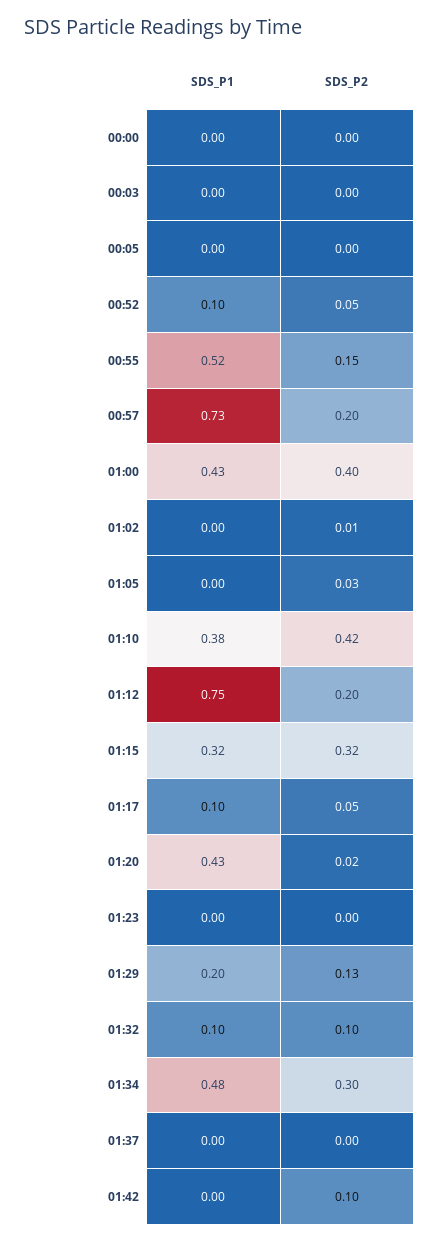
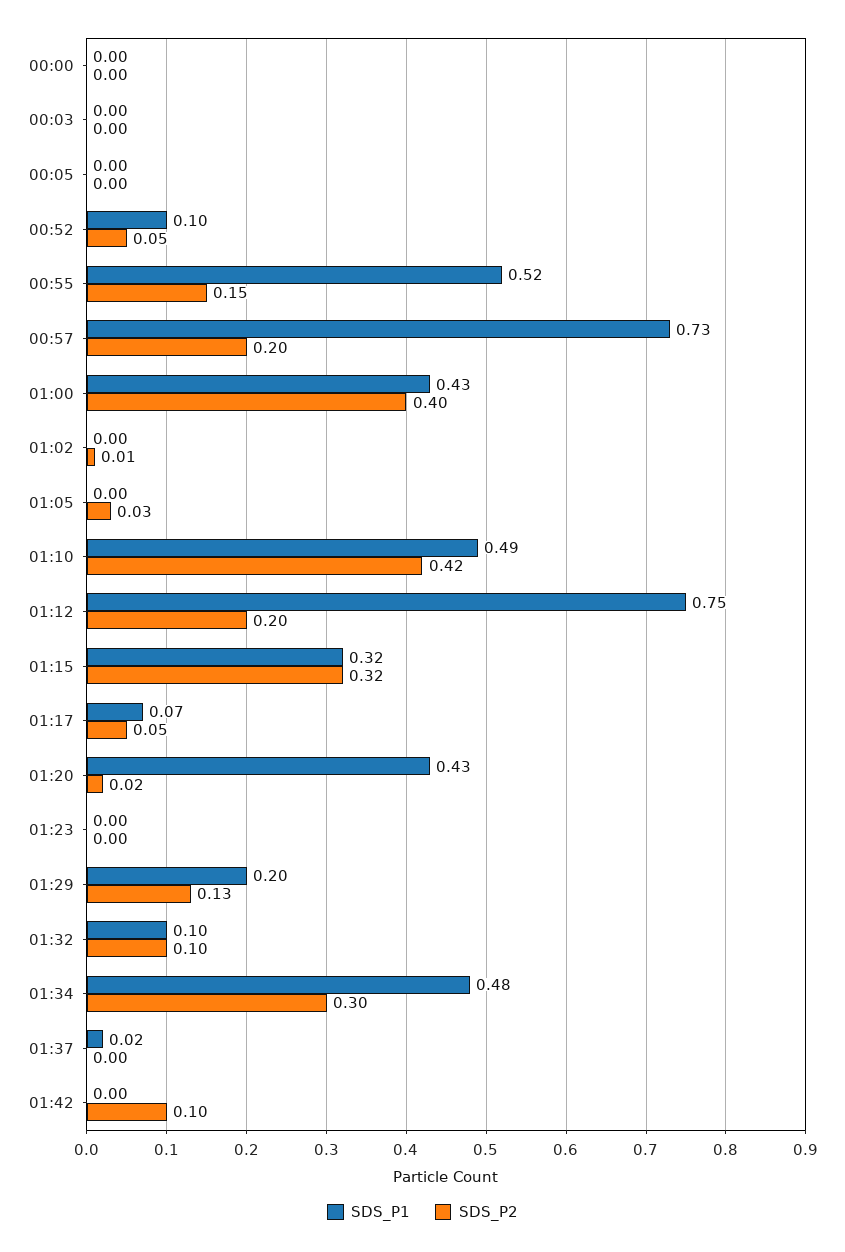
  {
    "SDS_P1": {
      "00:00": 0,
      "00:03": 0,
      "00:05": 0,
      "00:52": 0.1,
      "00:55": 0.52,
      "00:57": 0.73,
      "01:00": 0.43,
      "01:02": 0,
      "01:05": 0,
-     "01:10": 0.38,
+     "01:10": 0.49,
      "01:12": 0.75,
      "01:15": 0.32,
-     "01:17": 0.1,
+     "01:17": 0.07,
      "01:20": 0.43,
      "01:23": 0,
      "01:29": 0.2,
      "01:32": 0.1,
      "01:34": 0.48,
-     "01:37": 0,
+     "01:37": 0.02,
      "01:42": 0
    },
    "SDS_P2": {
      "00:00": 0,
      "00:03": 0,
      "00:05": 0,
      "00:52": 0.05,
      "00:55": 0.15,
      "00:57": 0.2,
      "01:00": 0.4,
      "01:02": 0.01,
      "01:05": 0.03,
      "01:10": 0.42,
      "01:12": 0.2,
      "01:15": 0.32,
      "01:17": 0.05,
      "01:20": 0.02,
      "01:23": 0,
      "01:29": 0.13,
      "01:32": 0.1,
      "01:34": 0.3,
      "01:37": 0,
      "01:42": 0.1
    }
  }

